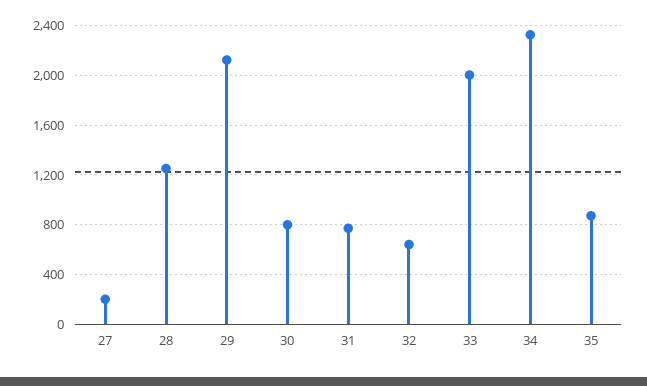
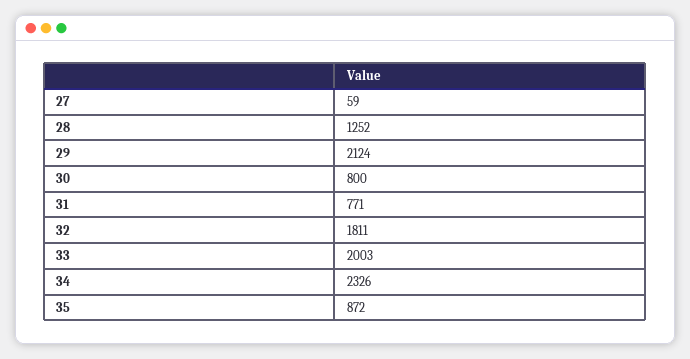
  {
-   "27": 200,
+   "27": 59,
    "28": 1252,
    "29": 2124,
    "30": 800,
    "31": 771,
-   "32": 650,
+   "32": 1811,
    "33": 2003,
    "34": 2326,
    "35": 872
  }

